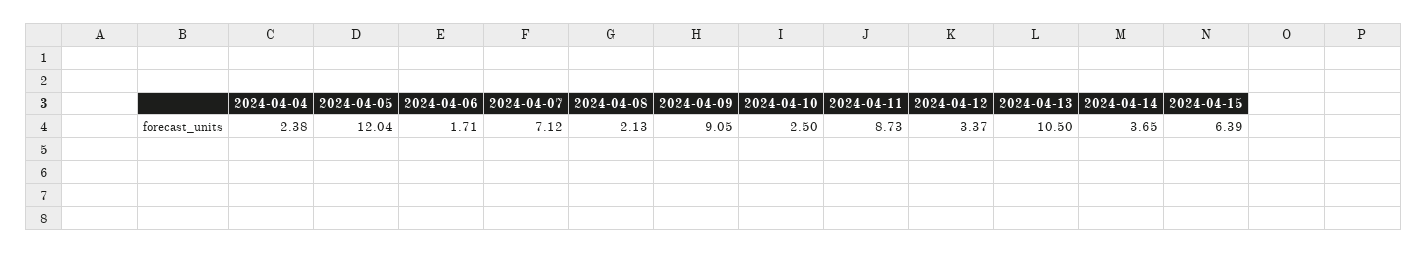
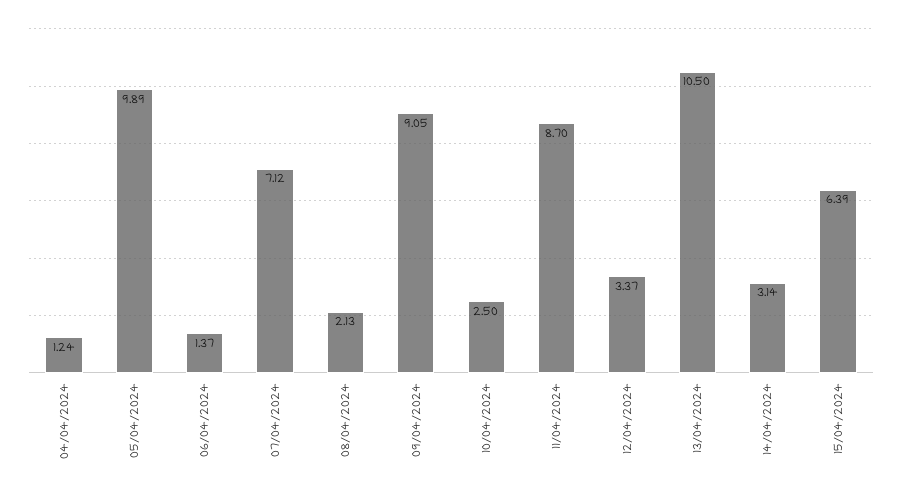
  {
-   "2024-04-04": 2.38,
+   "2024-04-04": 1.24,
-   "2024-04-05": 12.04,
+   "2024-04-05": 9.89,
-   "2024-04-06": 1.71,
+   "2024-04-06": 1.37,
    "2024-04-07": 7.12,
    "2024-04-08": 2.13,
    "2024-04-09": 9.05,
    "2024-04-10": 2.5,
-   "2024-04-11": 8.73,
+   "2024-04-11": 8.7,
    "2024-04-12": 3.37,
    "2024-04-13": 10.5,
-   "2024-04-14": 3.65,
+   "2024-04-14": 3.14,
    "2024-04-15": 6.39
  }

